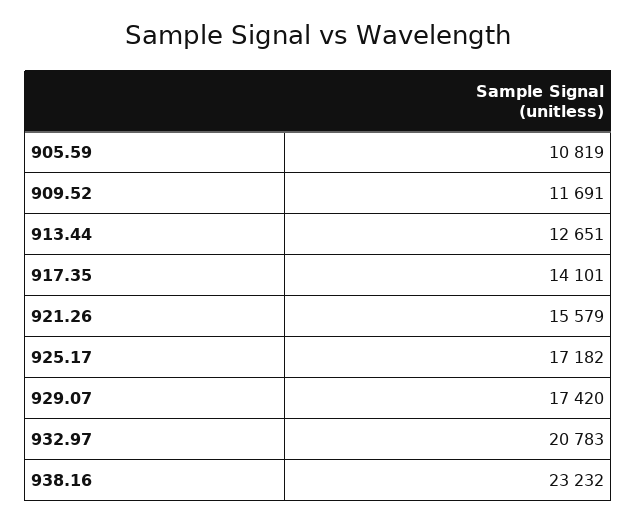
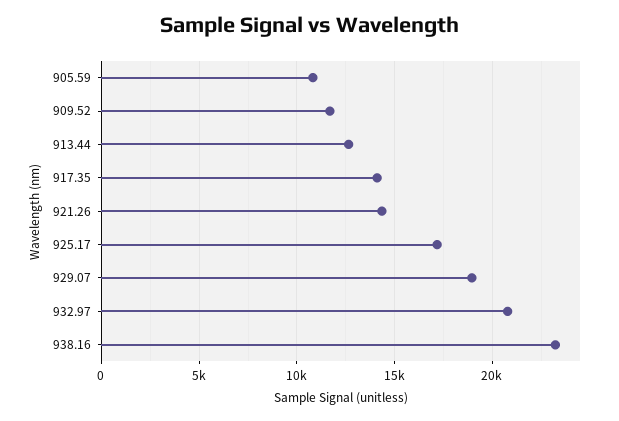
  {
    "905.59": 10819,
    "909.52": 11691,
    "913.44": 12651,
    "917.35": 14101,
-   "921.26": 15579,
+   "921.26": 14500,
    "925.17": 17182,
-   "929.07": 17420,
+   "929.07": 19000,
    "932.97": 20783,
    "938.16": 23232
  }

